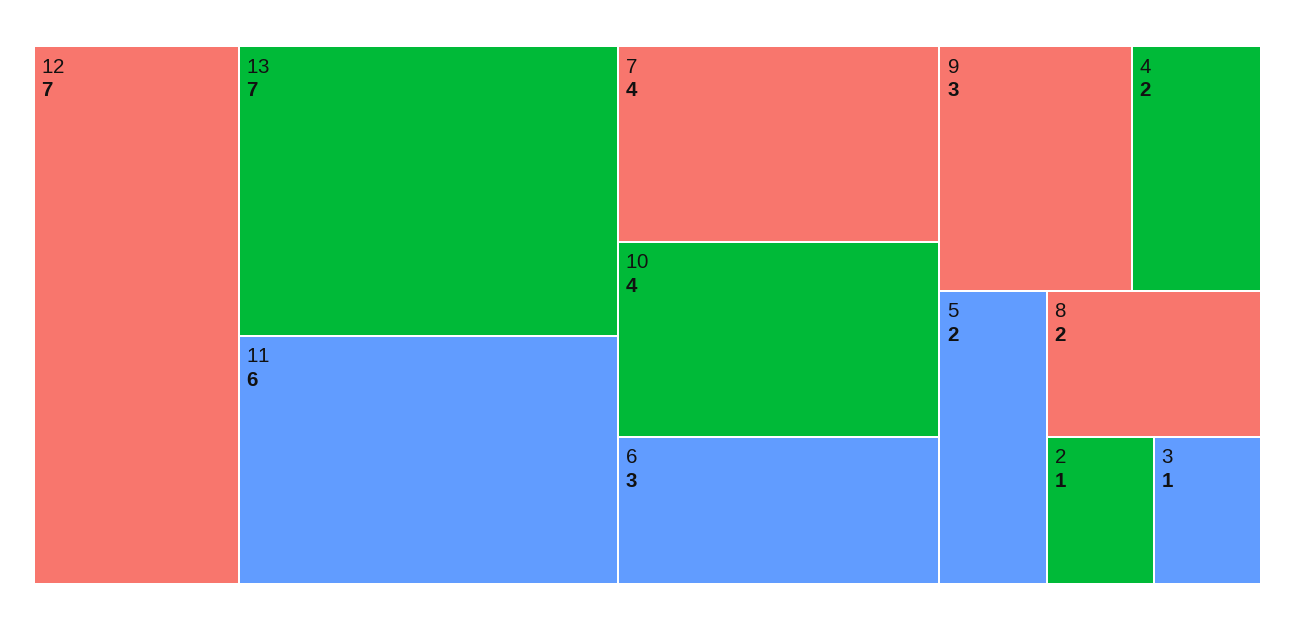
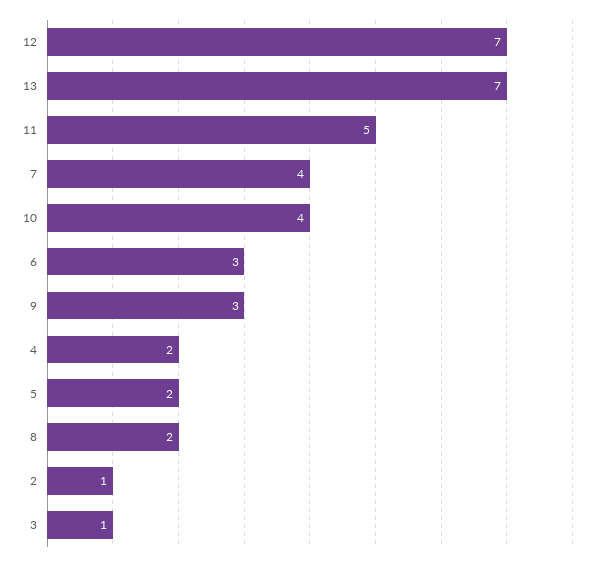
  {
    "12": 7,
    "13": 7,
-   "11": 6,
+   "11": 5,
    "7": 4,
    "10": 4,
    "6": 3,
    "9": 3,
    "4": 2,
    "5": 2,
    "8": 2,
    "2": 1,
    "3": 1
  }

